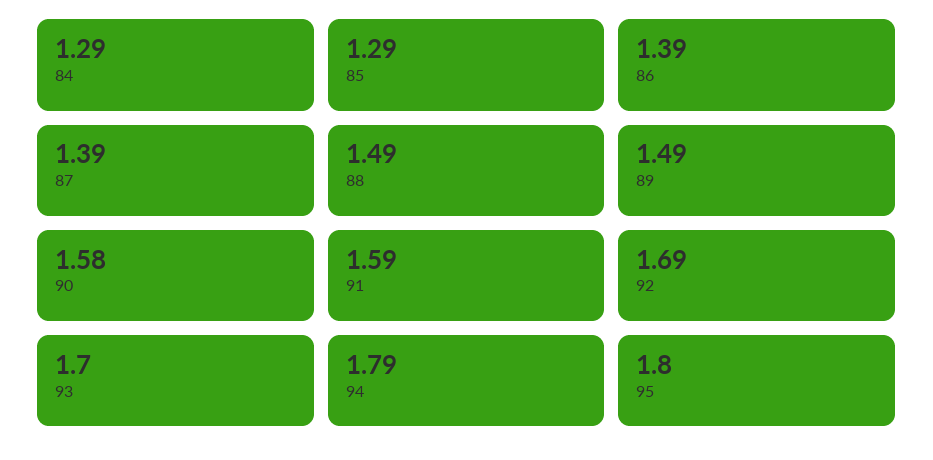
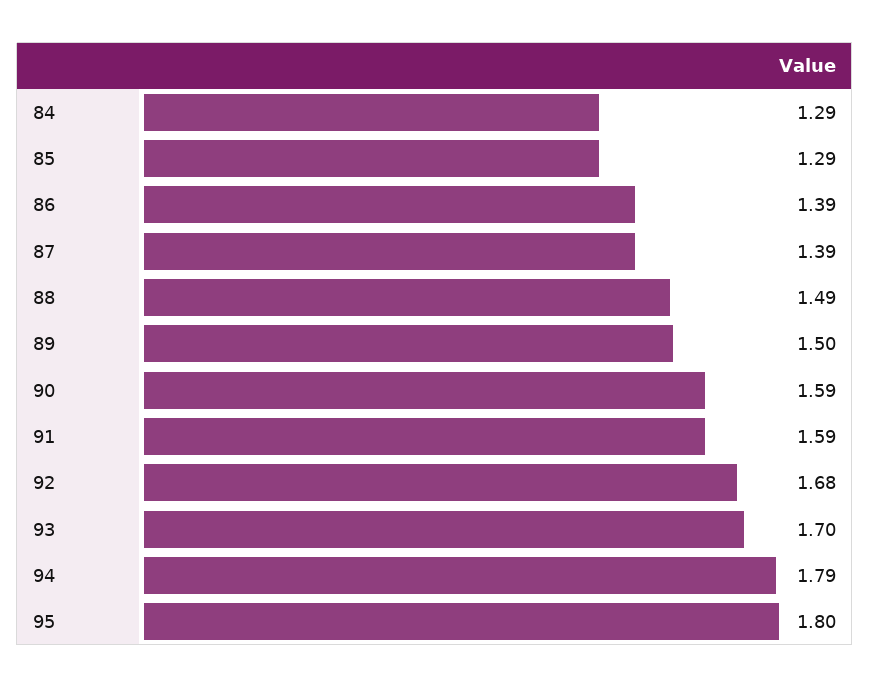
  {
    "84": 1.29,
    "85": 1.29,
    "86": 1.39,
    "87": 1.39,
    "88": 1.49,
-   "89": 1.49,
+   "89": 1.5,
-   "90": 1.58,
+   "90": 1.59,
    "91": 1.59,
-   "92": 1.69,
+   "92": 1.68,
    "93": 1.7,
    "94": 1.79,
    "95": 1.8
  }

